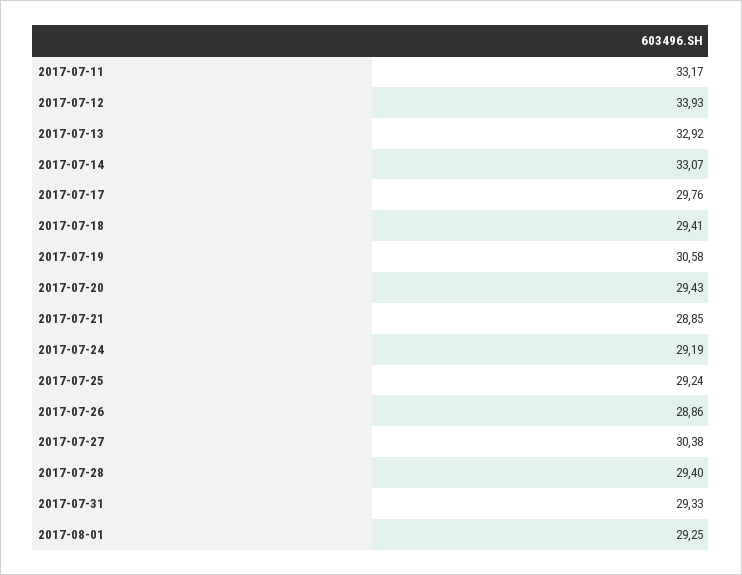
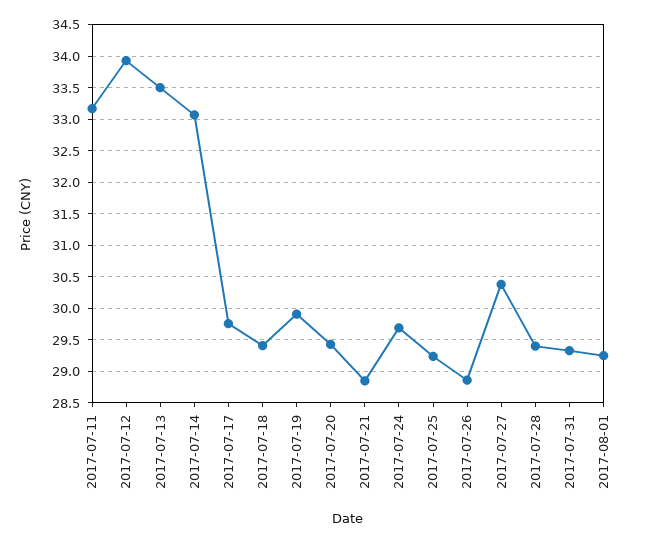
  {
    "2017-07-11": 33.17,
    "2017-07-12": 33.93,
-   "2017-07-13": 32.92,
+   "2017-07-13": 33.5,
    "2017-07-14": 33.07,
    "2017-07-17": 29.76,
    "2017-07-18": 29.41,
-   "2017-07-19": 30.58,
+   "2017-07-19": 29.9,
    "2017-07-20": 29.43,
    "2017-07-21": 28.85,
-   "2017-07-24": 29.19,
+   "2017-07-24": 29.7,
    "2017-07-25": 29.24,
    "2017-07-26": 28.86,
    "2017-07-27": 30.38,
    "2017-07-28": 29.4,
    "2017-07-31": 29.33,
    "2017-08-01": 29.25
  }

